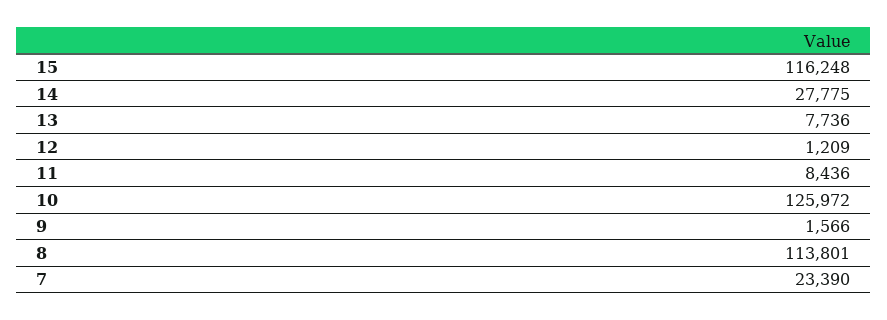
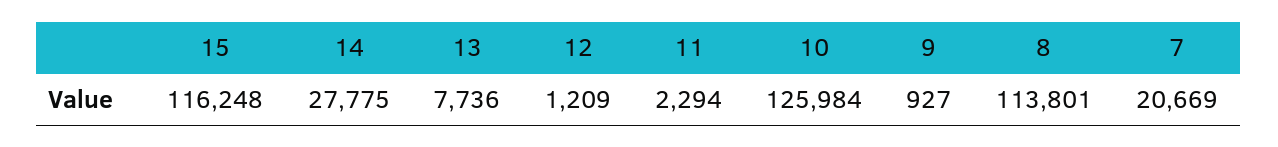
  {
    "15": 116248,
    "14": 27775,
    "13": 7736,
    "12": 1209,
-   "11": 8436,
+   "11": 2294,
-   "10": 125972,
+   "10": 125984,
-   "9": 1566,
+   "9": 927,
    "8": 113801,
-   "7": 23390
+   "7": 20669
  }

